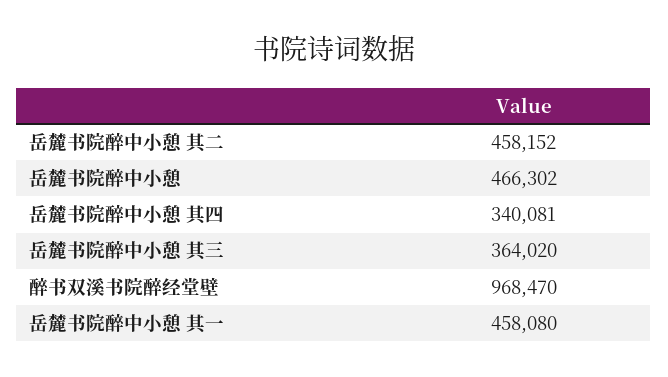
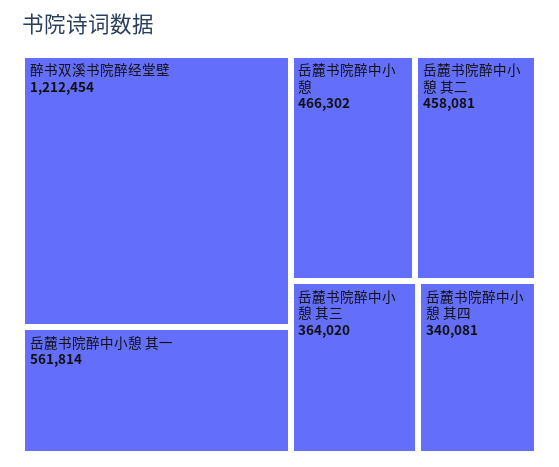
  {
-   "岳麓书院醉中小憩 其二": 458152,
+   "岳麓书院醉中小憩 其二": 458081,
    "岳麓书院醉中小憩": 466302,
    "岳麓书院醉中小憩 其四": 340081,
    "岳麓书院醉中小憩 其三": 364020,
-   "醉书双溪书院醉经堂壁": 968470,
+   "醉书双溪书院醉经堂壁": 1212454,
-   "岳麓书院醉中小憩 其一": 458080
+   "岳麓书院醉中小憩 其一": 561814
  }

